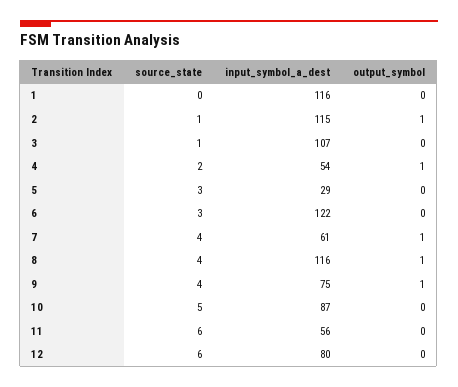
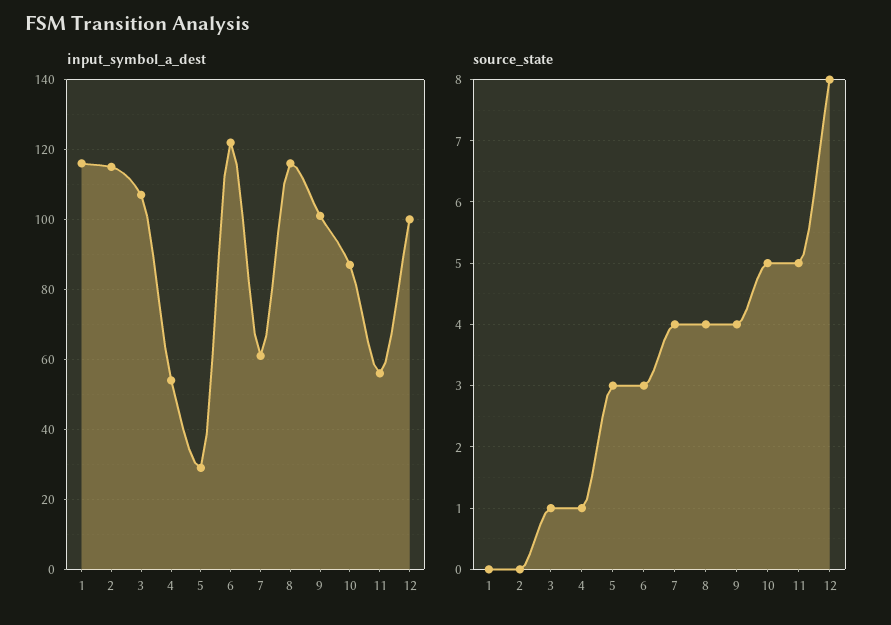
  {
    "source_state": {
      "1": 0,
-     "2": 1,
+     "2": 0,
      "3": 1,
-     "4": 2,
+     "4": 1,
      "5": 3,
      "6": 3,
      "7": 4,
      "8": 4,
      "9": 4,
      "10": 5,
-     "11": 6,
+     "11": 5,
-     "12": 6
+     "12": 8
    },
    "input_symbol_a_dest": {
      "1": 116,
      "2": 115,
      "3": 107,
      "4": 54,
      "5": 29,
      "6": 122,
      "7": 61,
      "8": 116,
-     "9": 75,
+     "9": 100,
      "10": 87,
      "11": 56,
-     "12": 80
+     "12": 100
-   },
+   }
-   "output_symbol": {
-     "1": 0,
-     "2": 1,
-     "3": 0,
-     "4": 1,
-     "5": 0,
-     "6": 0,
-     "7": 1,
-     "8": 1,
-     "9": 1,
-     "10": 0,
-     "11": 0,
-     "12": 0
-   }
  }

